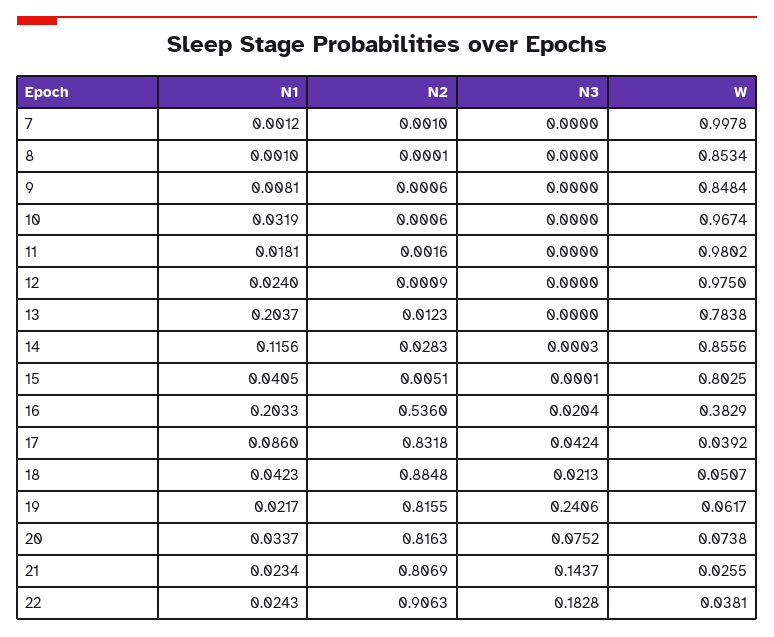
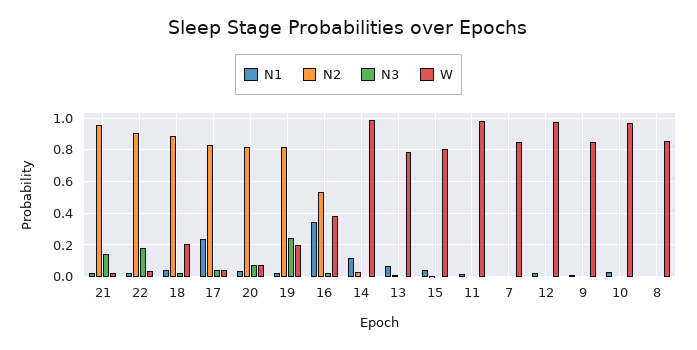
  {
    "N1": {
      "7": 0.0012,
      "8": 0.001,
      "9": 0.0081,
      "10": 0.0319,
      "11": 0.0181,
      "12": 0.024,
-     "13": 0.2037,
+     "13": 0.05,
      "14": 0.1156,
      "15": 0.0405,
-     "16": 0.2033,
+     "16": 0.35,
-     "17": 0.086,
+     "17": 0.25,
      "18": 0.0423,
      "19": 0.0217,
      "20": 0.0337,
      "21": 0.0234,
      "22": 0.0243
    },
    "N2": {
      "7": 0.001,
      "8": 0.0001,
      "9": 0.0006,
      "10": 0.0006,
      "11": 0.0016,
      "12": 0.0009,
      "13": 0.0123,
      "14": 0.0283,
      "15": 0.0051,
      "16": 0.536,
      "17": 0.8318,
      "18": 0.8848,
      "19": 0.8155,
      "20": 0.8163,
-     "21": 0.8069,
+     "21": 0.95,
      "22": 0.9063
    },
    "N3": {
      "7": 0,
      "8": 0,
      "9": 0,
      "10": 0,
      "11": 0,
      "12": 0,
      "13": 0,
      "14": 0.0003,
      "15": 0.0001,
      "16": 0.0204,
      "17": 0.0424,
      "18": 0.0213,
      "19": 0.2406,
      "20": 0.0752,
      "21": 0.1437,
      "22": 0.1828
    },
    "W": {
-     "7": 0.9978,
+     "7": 0.85,
      "8": 0.8534,
      "9": 0.8484,
      "10": 0.9674,
      "11": 0.9802,
      "12": 0.975,
      "13": 0.7838,
-     "14": 0.8556,
+     "14": 1,
      "15": 0.8025,
      "16": 0.3829,
      "17": 0.0392,
-     "18": 0.0507,
+     "18": 0.2,
-     "19": 0.0617,
+     "19": 0.2,
      "20": 0.0738,
      "21": 0.0255,
      "22": 0.0381
    }
  }

